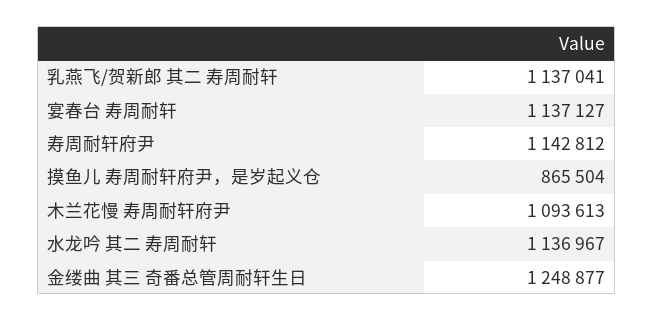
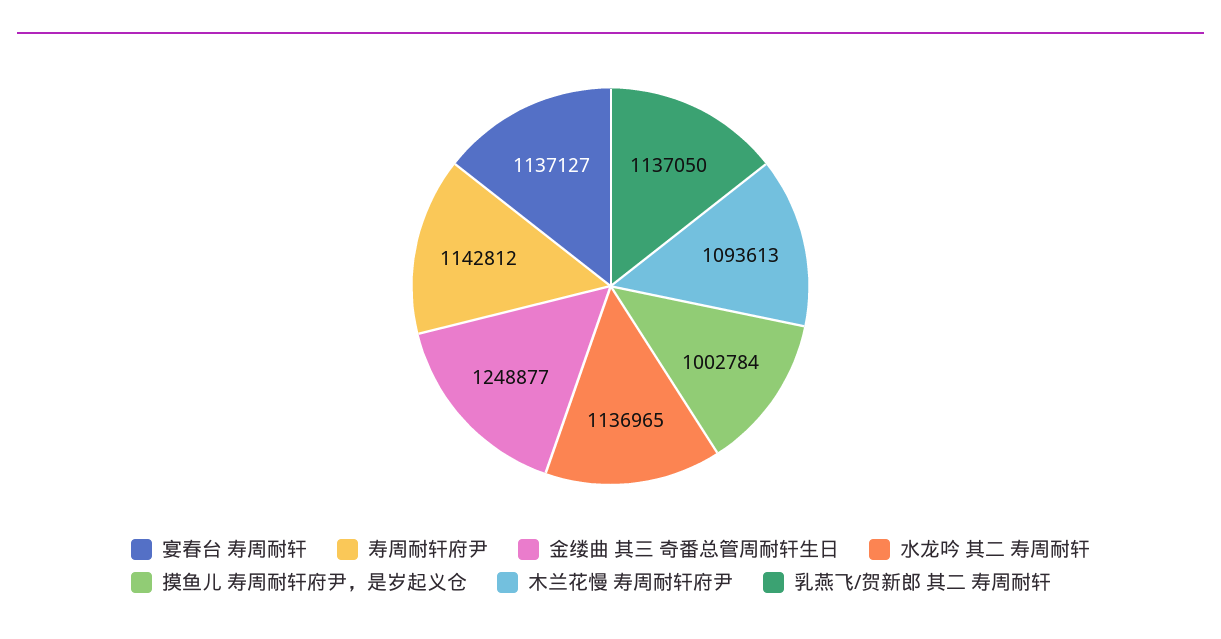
  {
-   "乳燕飞/贺新郎 其二 寿周耐轩": 1137041,
+   "乳燕飞/贺新郎 其二 寿周耐轩": 1137050,
    "宴春台 寿周耐轩": 1137127,
    "寿周耐轩府尹": 1142812,
-   "摸鱼儿 寿周耐轩府尹，是岁起义仓": 865504,
+   "摸鱼儿 寿周耐轩府尹，是岁起义仓": 1002784,
    "木兰花慢 寿周耐轩府尹": 1093613,
-   "水龙吟 其二 寿周耐轩": 1136967,
+   "水龙吟 其二 寿周耐轩": 1136965,
    "金缕曲 其三 奇番总管周耐轩生日": 1248877
  }

